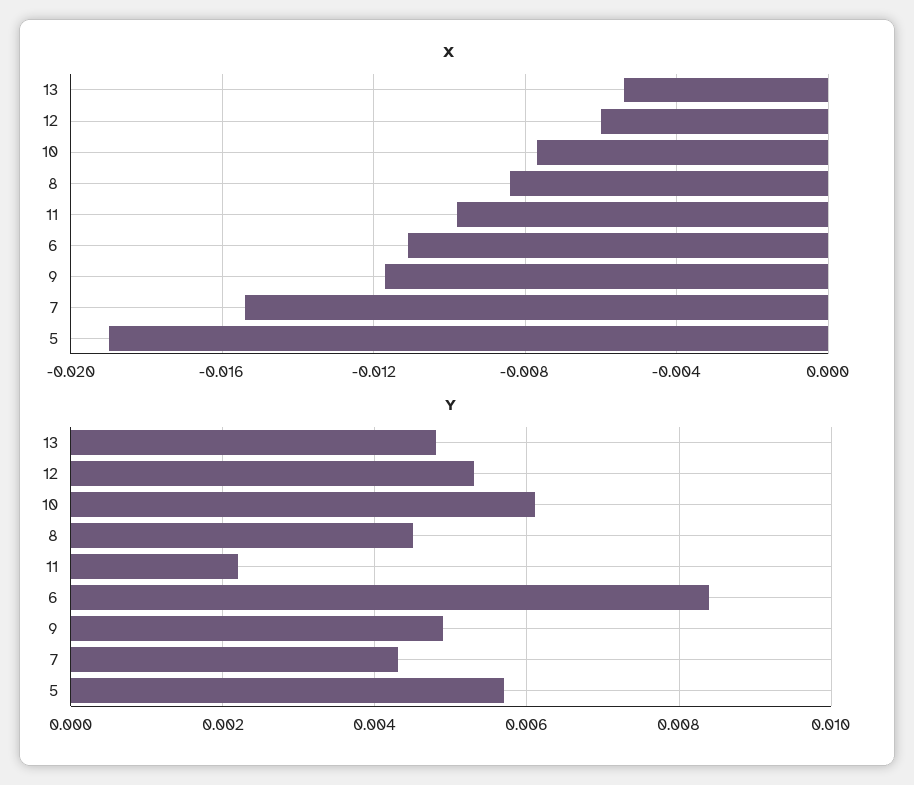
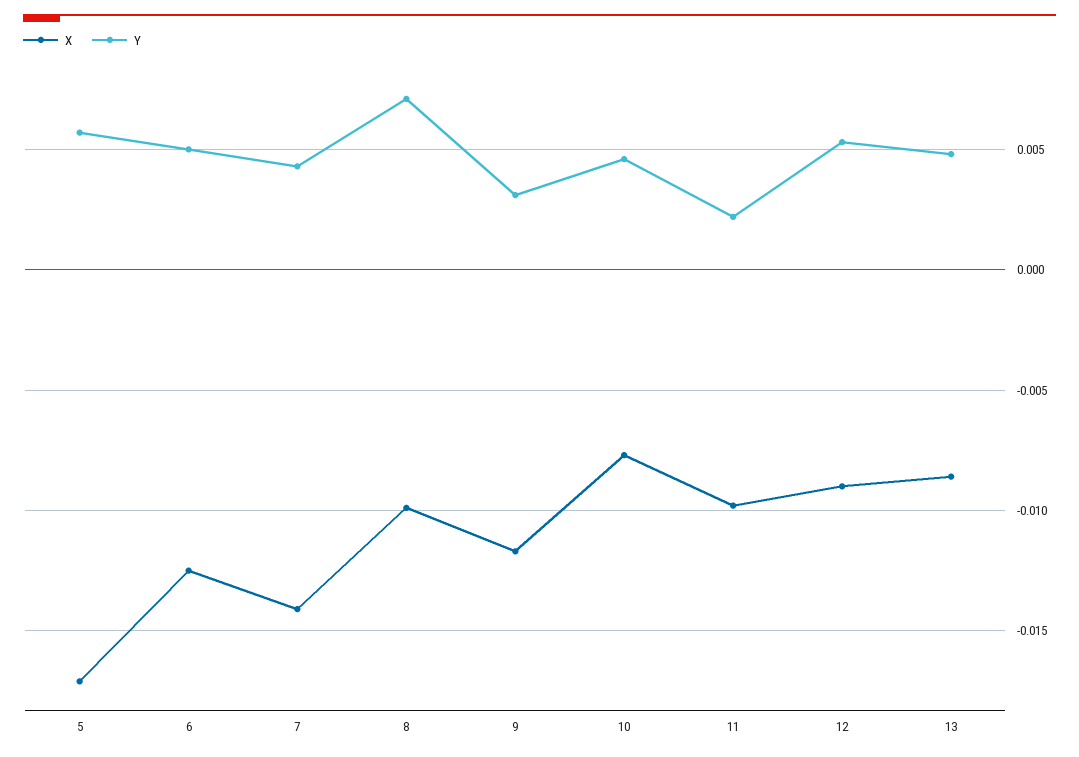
  {
    "X": {
-     "13": -0.0055,
+     "13": -0.0085,
-     "12": -0.006,
+     "12": -0.009,
      "10": -0.0075,
-     "8": -0.0085,
+     "8": -0.01,
      "11": -0.01,
-     "6": -0.011,
+     "6": -0.0125,
      "9": -0.0115,
-     "7": -0.0155,
+     "7": -0.014,
-     "5": -0.019
+     "5": -0.017
    },
    "Y": {
      "13": 0.005,
      "12": 0.0055,
-     "10": 0.006,
+     "10": 0.0045,
-     "8": 0.0045,
+     "8": 0.007,
      "11": 0.002,
-     "6": 0.0085,
+     "6": 0.005,
-     "9": 0.005,
+     "9": 0.003,
      "7": 0.0045,
      "5": 0.0055
    }
  }

